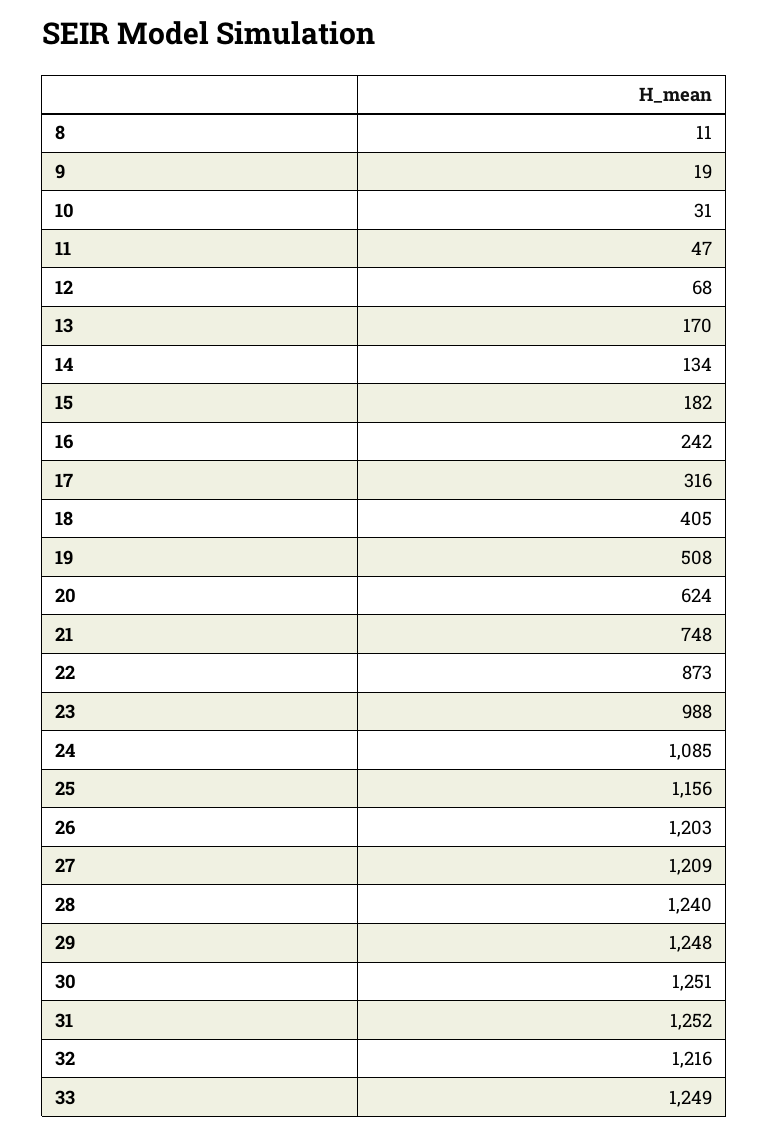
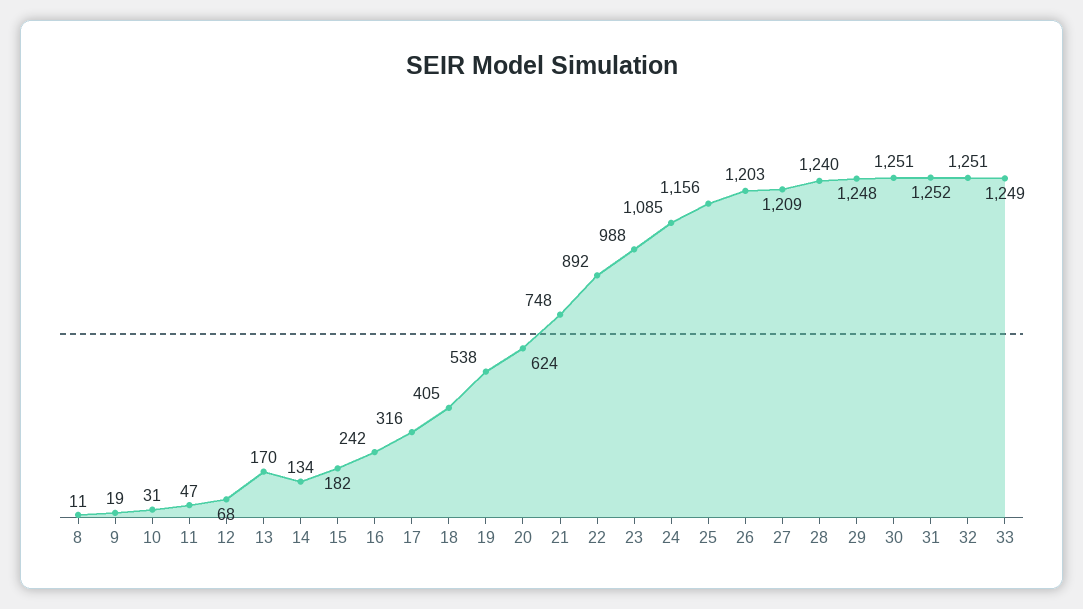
  {
    "8": 11,
    "9": 19,
    "10": 31,
    "11": 47,
    "12": 68,
    "13": 170,
    "14": 134,
    "15": 182,
    "16": 242,
    "17": 316,
    "18": 405,
-   "19": 508,
+   "19": 538,
    "20": 624,
    "21": 748,
-   "22": 873,
+   "22": 892,
    "23": 988,
    "24": 1085,
    "25": 1156,
    "26": 1203,
    "27": 1209,
    "28": 1240,
    "29": 1248,
    "30": 1251,
    "31": 1252,
-   "32": 1216,
+   "32": 1251,
    "33": 1249
  }

